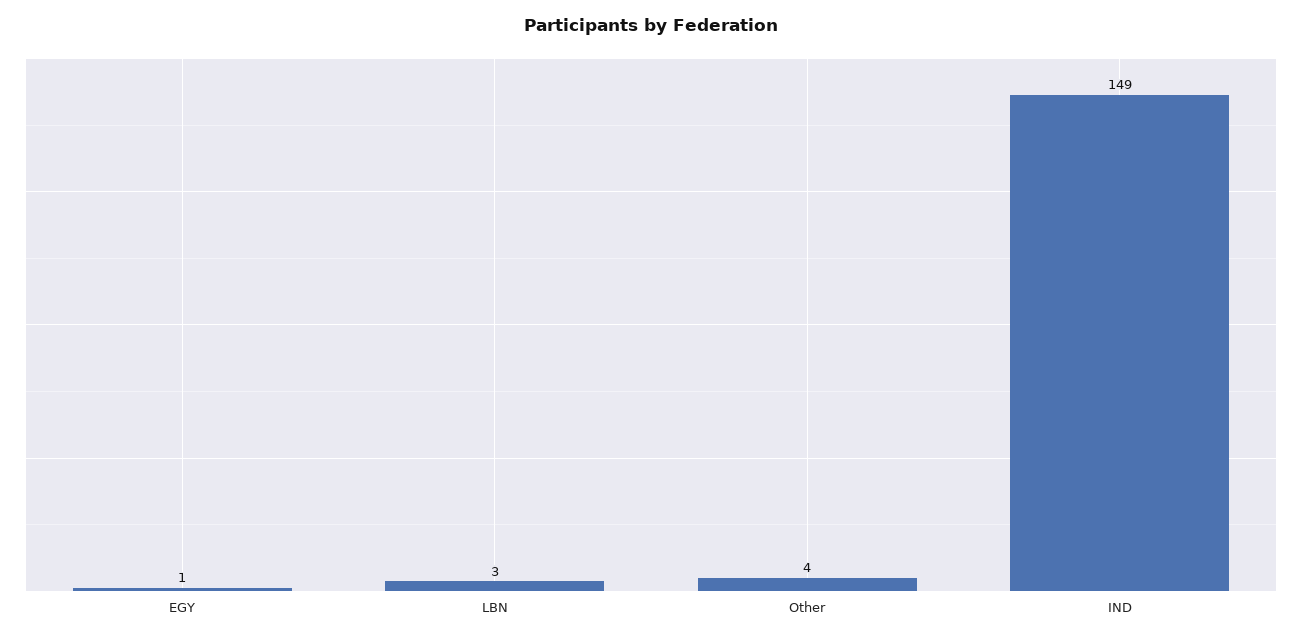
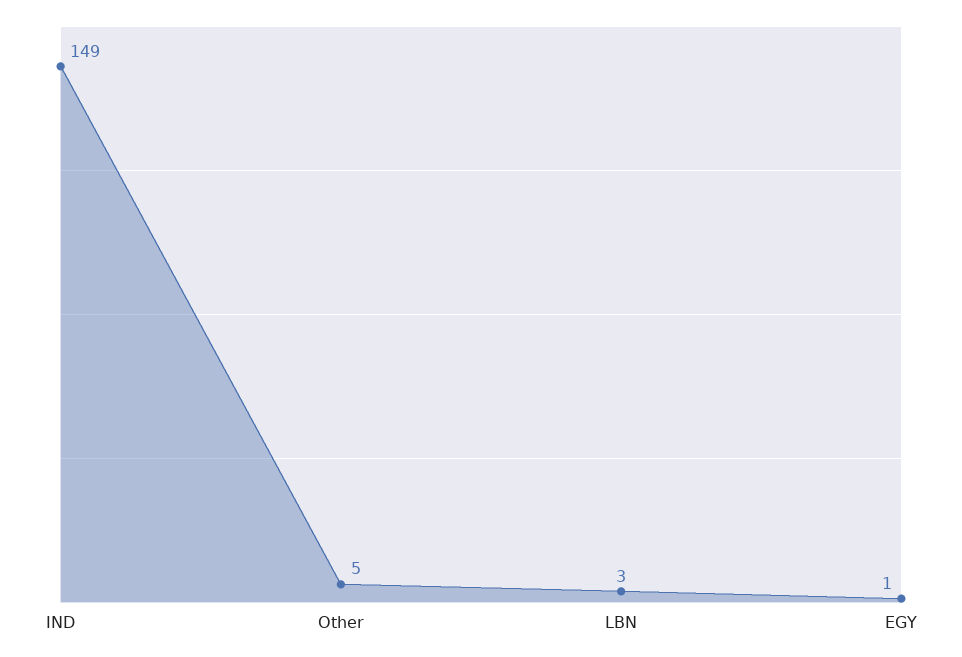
  {
    "EGY": 1,
    "LBN": 3,
-   "Other": 4,
+   "Other": 5,
    "IND": 149
  }

